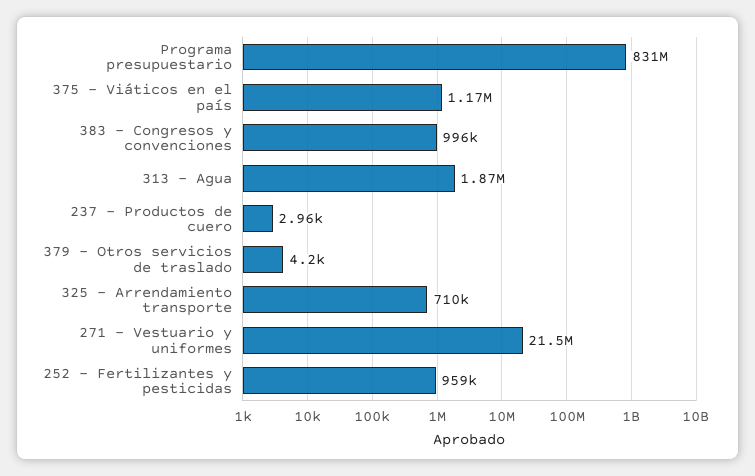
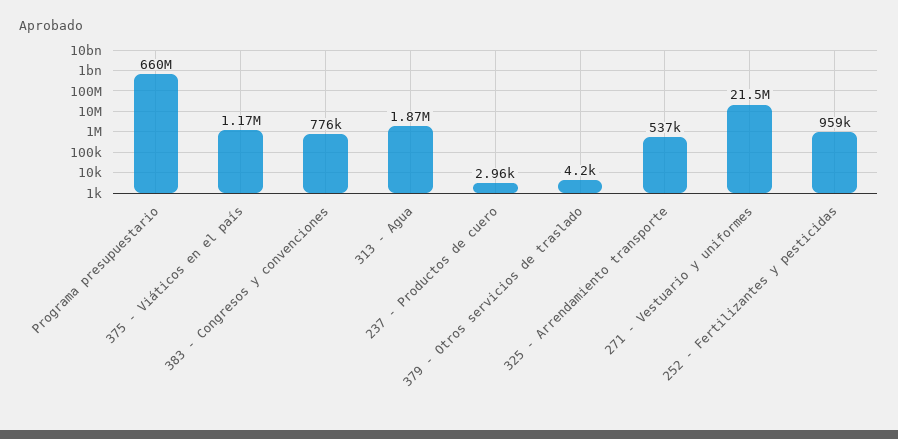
  {
-   "Programa presupuestario": 831000000,
+   "Programa presupuestario": 660000000,
    "375 - Viáticos en el país": 1170000,
-   "383 - Congresos y convenciones": 996000,
+   "383 - Congresos y convenciones": 776000,
    "313 - Agua": 1870000,
    "237 - Productos de cuero": 2960,
    "379 - Otros servicios de traslado": 4200,
-   "325 - Arrendamiento transporte": 710000,
+   "325 - Arrendamiento transporte": 537000,
    "271 - Vestuario y uniformes": 21500000,
    "252 - Fertilizantes y pesticidas": 959000
  }

